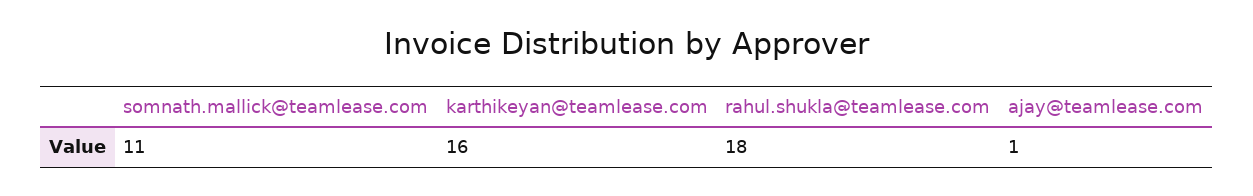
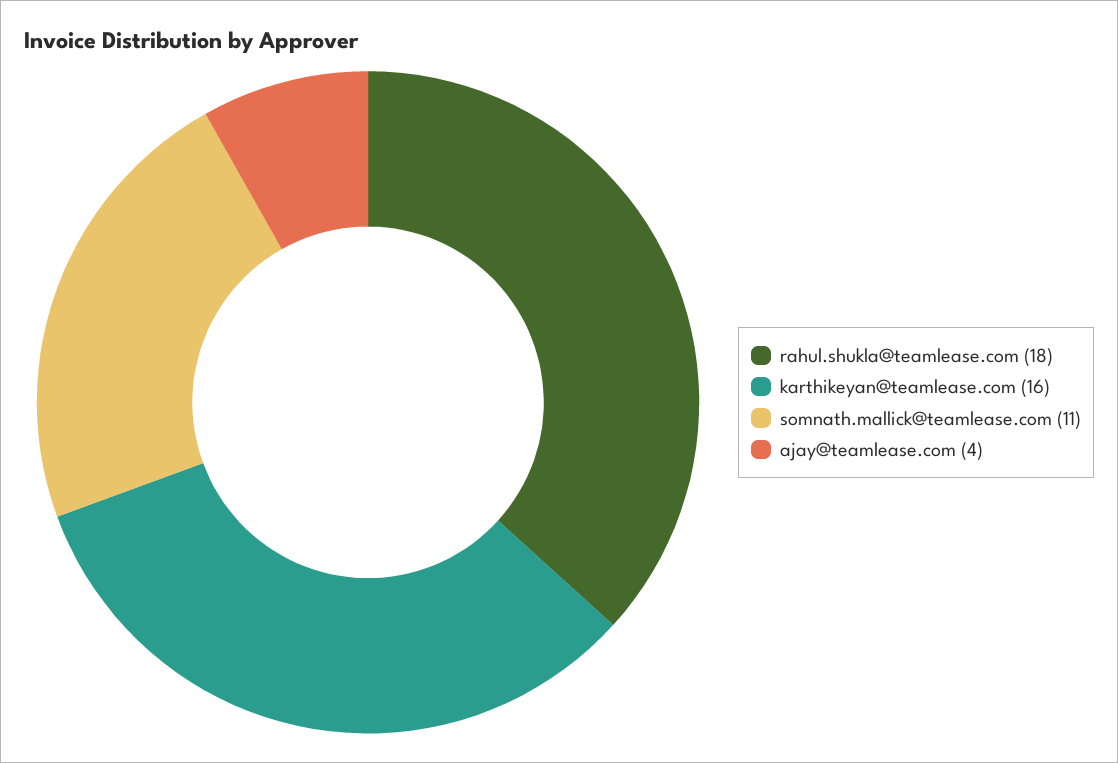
  {
    "somnath.mallick@teamlease.com": 11,
    "karthikeyan@teamlease.com": 16,
    "rahul.shukla@teamlease.com": 18,
-   "ajay@teamlease.com": 1
+   "ajay@teamlease.com": 4
  }

